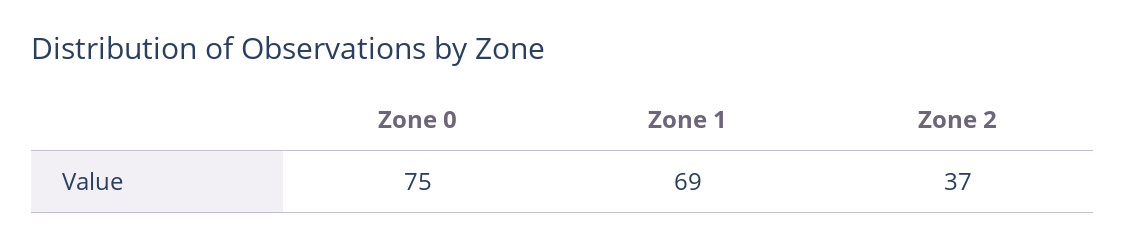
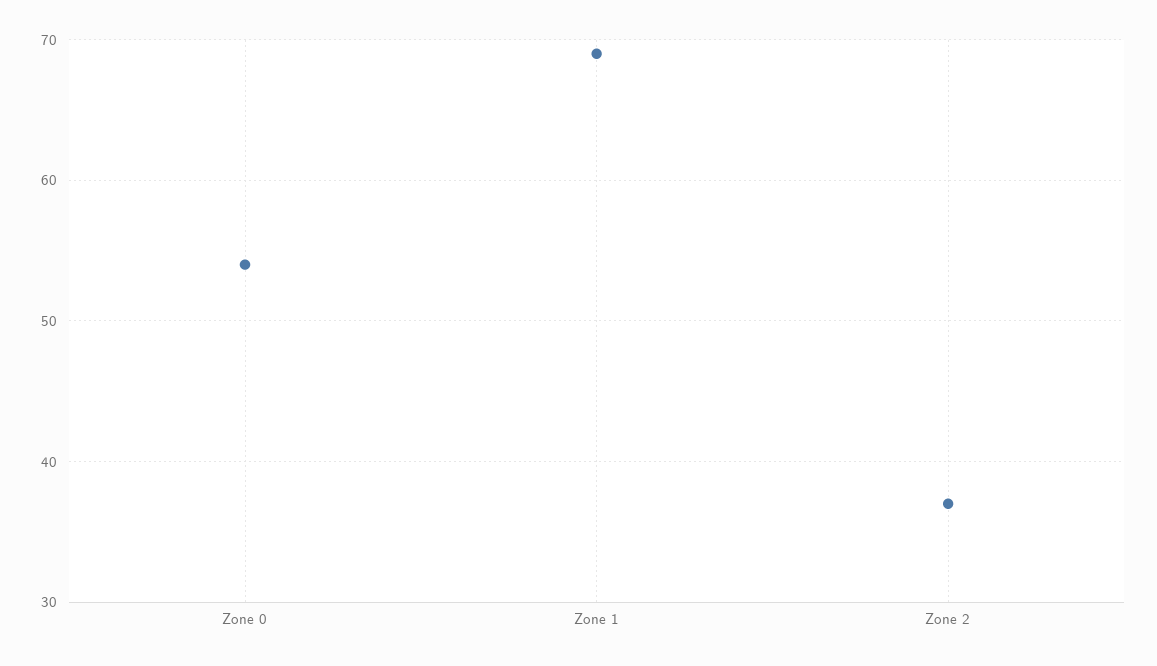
  {
-   "Zone 0": 75,
+   "Zone 0": 54,
    "Zone 1": 69,
    "Zone 2": 37
  }

